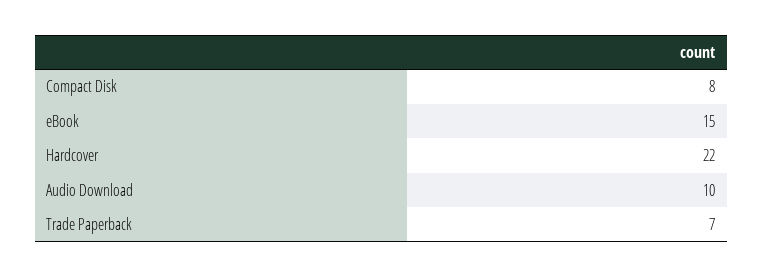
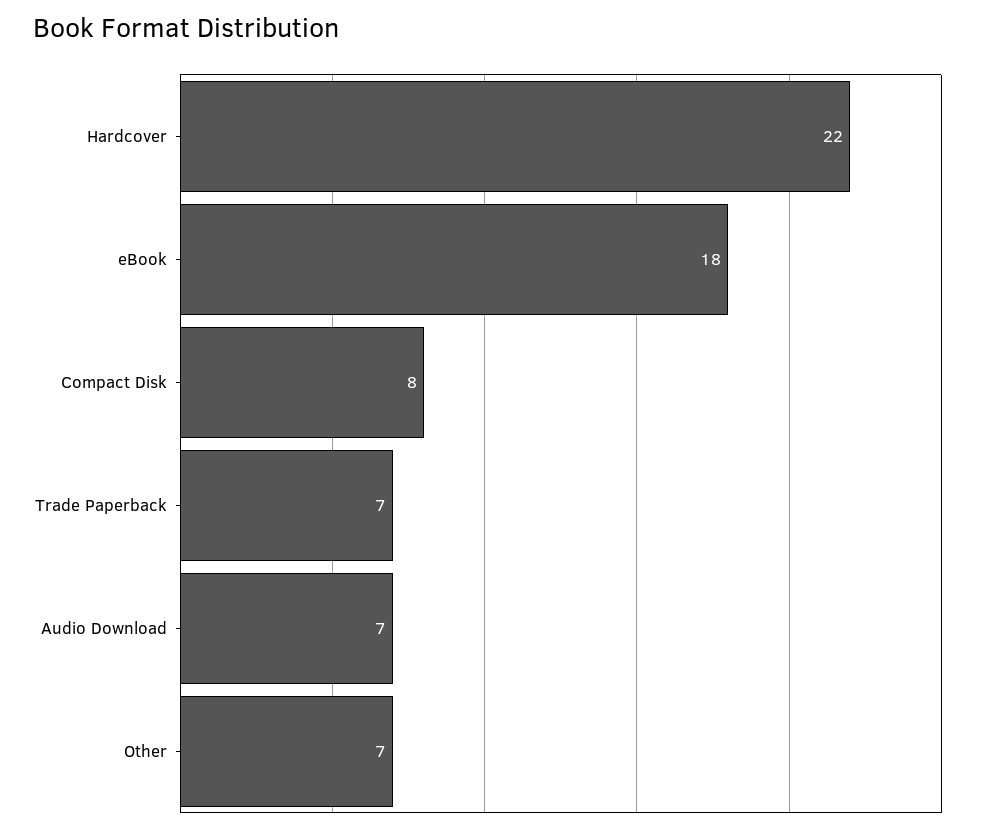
  {
    "Compact Disk": 8,
-   "eBook": 15,
+   "eBook": 18,
    "Hardcover": 22,
-   "Audio Download": 10,
+   "Audio Download": 7,
-   "Trade Paperback": 7
+   "Trade Paperback": 7,
+   "Other": 7
  }

